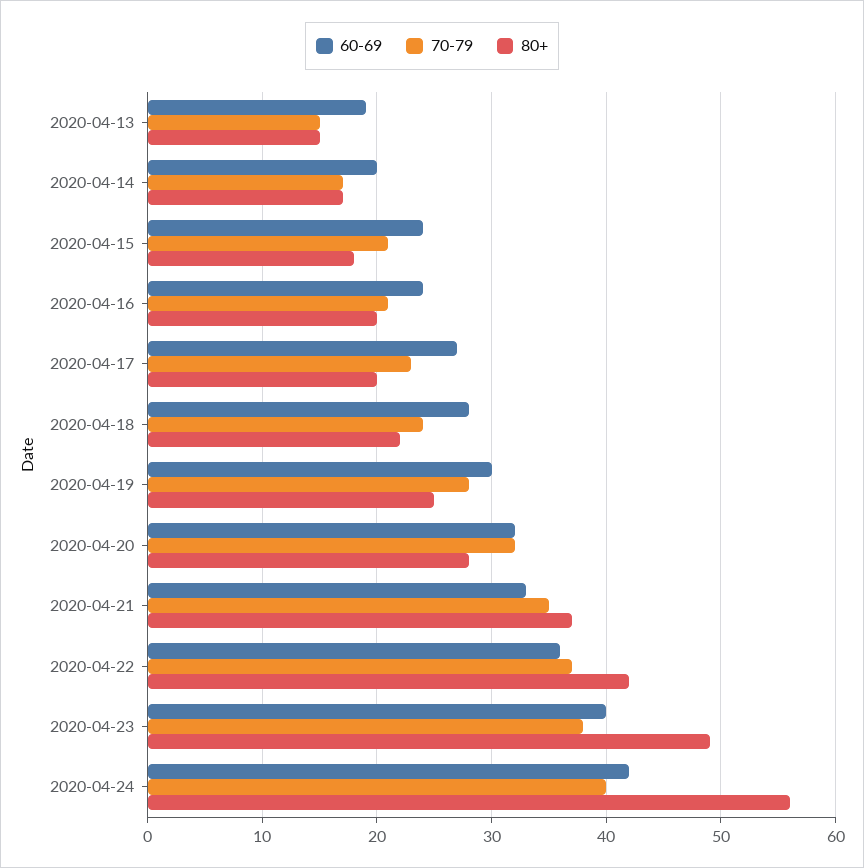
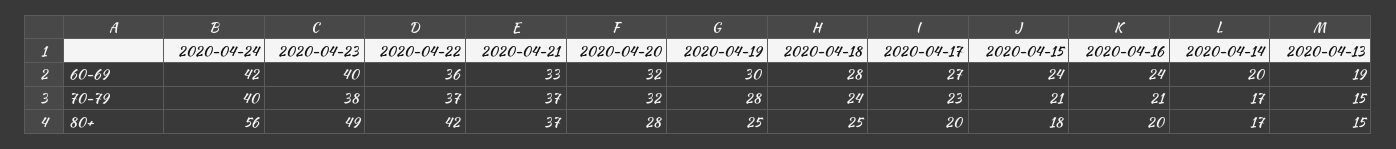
  {
    "60-69": {
      "2020-04-13": 19,
      "2020-04-14": 20,
      "2020-04-15": 24,
      "2020-04-16": 24,
      "2020-04-17": 27,
      "2020-04-18": 28,
      "2020-04-19": 30,
      "2020-04-20": 32,
      "2020-04-21": 33,
      "2020-04-22": 36,
      "2020-04-23": 40,
      "2020-04-24": 42
    },
    "70-79": {
      "2020-04-13": 15,
      "2020-04-14": 17,
      "2020-04-15": 21,
      "2020-04-16": 21,
      "2020-04-17": 23,
      "2020-04-18": 24,
      "2020-04-19": 28,
      "2020-04-20": 32,
-     "2020-04-21": 35,
+     "2020-04-21": 37,
      "2020-04-22": 37,
      "2020-04-23": 38,
      "2020-04-24": 40
    },
    "80+": {
      "2020-04-13": 15,
      "2020-04-14": 17,
      "2020-04-15": 18,
      "2020-04-16": 20,
      "2020-04-17": 20,
-     "2020-04-18": 22,
+     "2020-04-18": 25,
      "2020-04-19": 25,
      "2020-04-20": 28,
      "2020-04-21": 37,
      "2020-04-22": 42,
      "2020-04-23": 49,
      "2020-04-24": 56
    }
  }

